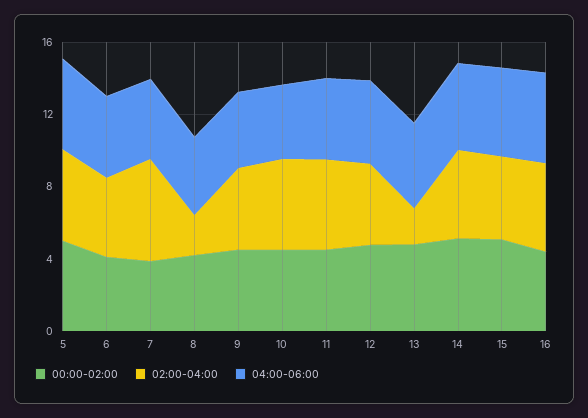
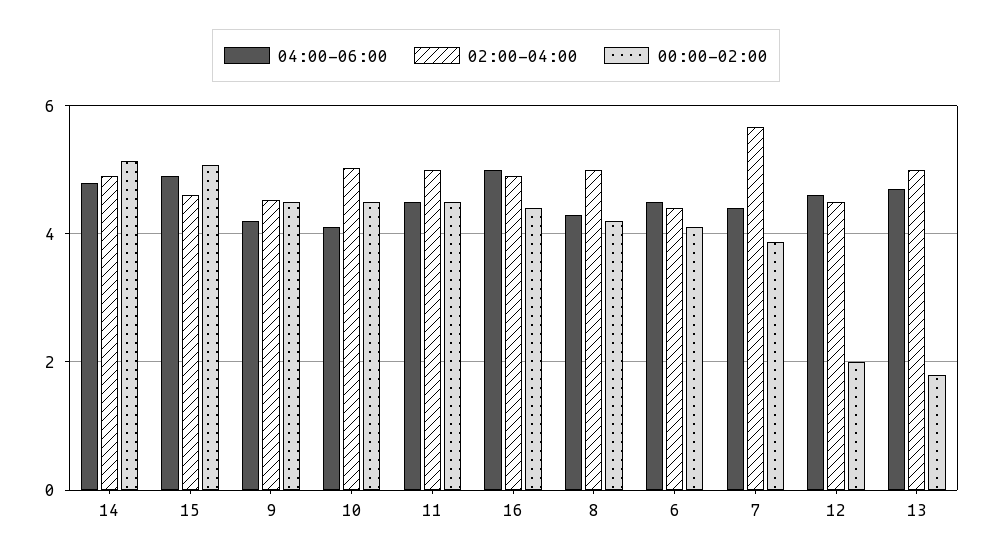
  {
    "00:00-02:00": {
-     "5": 5,
      "6": 4.2,
      "7": 3.8,
      "8": 4.2,
      "9": 4.6,
      "10": 4.6,
      "11": 4.6,
-     "12": 5,
+     "12": 2,
-     "13": 5,
+     "13": 1.8,
      "14": 5.2,
      "15": 5,
      "16": 4.4
    },
    "02:00-04:00": {
-     "5": 5,
      "6": 4.4,
      "7": 5.6,
-     "8": 2,
+     "8": 5,
      "9": 4.6,
      "10": 5,
      "11": 5,
      "12": 4.6,
-     "13": 2,
+     "13": 5,
      "14": 5,
      "15": 4.6,
      "16": 5
    },
    "04:00-06:00": {
-     "5": 5,
      "6": 4.6,
      "7": 4.4,
      "8": 4.4,
      "9": 4.2,
      "10": 4.2,
      "11": 4.6,
      "12": 4.6,
      "13": 4.8,
      "14": 4.8,
      "15": 5,
      "16": 5
    }
  }

